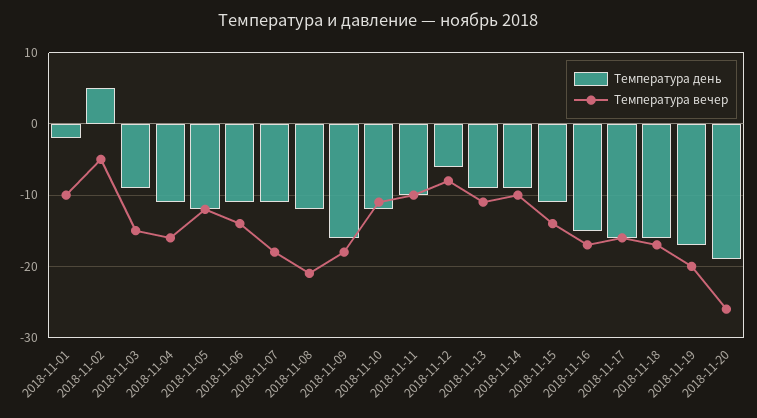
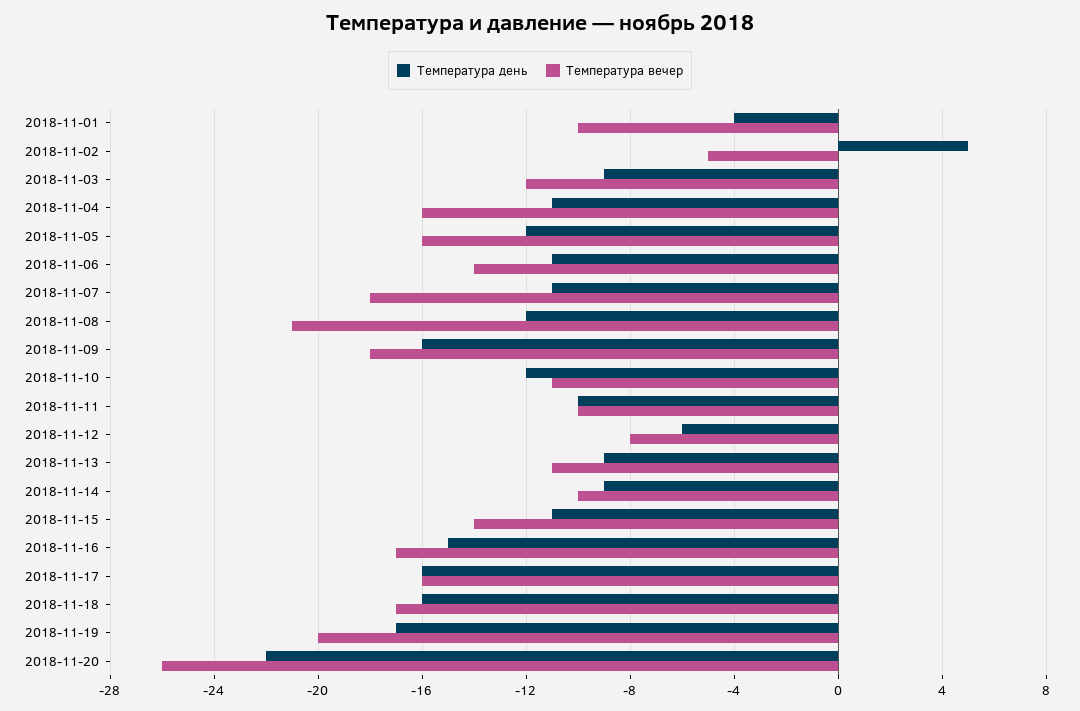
  {
    "Температура день": {
-     "2018-11-01": -2,
+     "2018-11-01": -4,
      "2018-11-02": 5,
      "2018-11-03": -9,
      "2018-11-04": -11,
      "2018-11-05": -12,
      "2018-11-06": -11,
      "2018-11-07": -11,
      "2018-11-08": -12,
      "2018-11-09": -16,
      "2018-11-10": -12,
      "2018-11-11": -10,
      "2018-11-12": -6,
      "2018-11-13": -9,
      "2018-11-14": -9,
      "2018-11-15": -11,
      "2018-11-16": -15,
      "2018-11-17": -16,
      "2018-11-18": -16,
      "2018-11-19": -17,
-     "2018-11-20": -19
+     "2018-11-20": -22
    },
    "Температура вечер": {
      "2018-11-01": -10,
      "2018-11-02": -5,
-     "2018-11-03": -15,
+     "2018-11-03": -12,
      "2018-11-04": -16,
-     "2018-11-05": -12,
+     "2018-11-05": -16,
      "2018-11-06": -14,
      "2018-11-07": -18,
      "2018-11-08": -21,
      "2018-11-09": -18,
      "2018-11-10": -11,
      "2018-11-11": -10,
      "2018-11-12": -8,
      "2018-11-13": -11,
      "2018-11-14": -10,
      "2018-11-15": -14,
      "2018-11-16": -17,
      "2018-11-17": -16,
      "2018-11-18": -17,
      "2018-11-19": -20,
      "2018-11-20": -26
    }
  }

